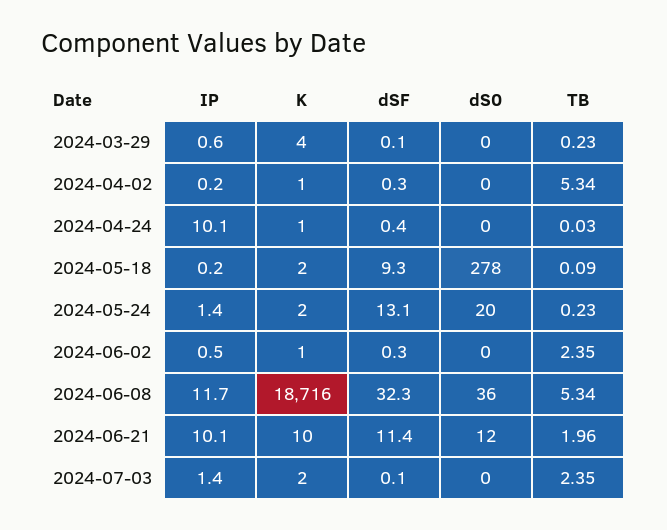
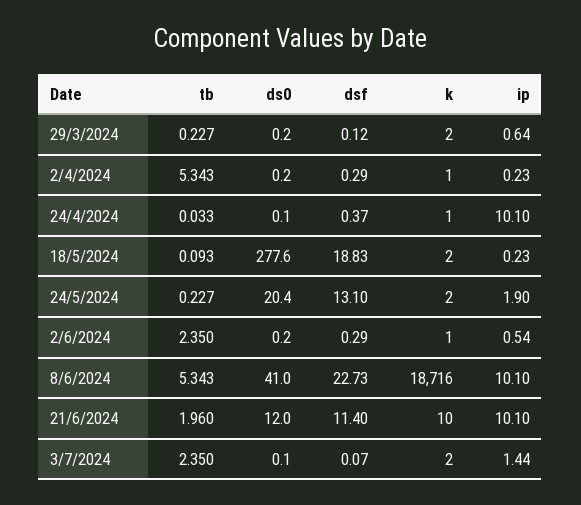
  {
    "IP": {
      "2024-03-29": 0.64,
      "2024-04-02": 0.23,
      "2024-04-24": 10.1,
      "2024-05-18": 0.23,
-     "2024-05-24": 1.4,
+     "2024-05-24": 1.9,
      "2024-06-02": 0.54,
-     "2024-06-08": 11.7,
+     "2024-06-08": 10.1,
      "2024-06-21": 10.1,
      "2024-07-03": 1.44
    },
    "K": {
-     "2024-03-29": 4,
+     "2024-03-29": 2,
      "2024-04-02": 1,
      "2024-04-24": 1,
      "2024-05-18": 2,
      "2024-05-24": 2,
      "2024-06-02": 1,
      "2024-06-08": 18716,
      "2024-06-21": 10,
      "2024-07-03": 2
    },
    "dSF": {
      "2024-03-29": 0.12,
      "2024-04-02": 0.29,
      "2024-04-24": 0.37,
-     "2024-05-18": 9.3,
+     "2024-05-18": 18.83,
      "2024-05-24": 13.1,
      "2024-06-02": 0.29,
-     "2024-06-08": 32.3,
+     "2024-06-08": 22.73,
      "2024-06-21": 11.4,
      "2024-07-03": 0.07
    },
    "dS0": {
      "2024-03-29": 0.2,
      "2024-04-02": 0.2,
      "2024-04-24": 0.1,
      "2024-05-18": 277.6,
      "2024-05-24": 20.4,
      "2024-06-02": 0.2,
-     "2024-06-08": 36,
+     "2024-06-08": 41,
      "2024-06-21": 12,
      "2024-07-03": 0.1
    },
    "TB": {
      "2024-03-29": 0.227,
      "2024-04-02": 5.343,
      "2024-04-24": 0.033,
      "2024-05-18": 0.093,
      "2024-05-24": 0.227,
      "2024-06-02": 2.35,
      "2024-06-08": 5.343,
      "2024-06-21": 1.96,
      "2024-07-03": 2.35
    }
  }

